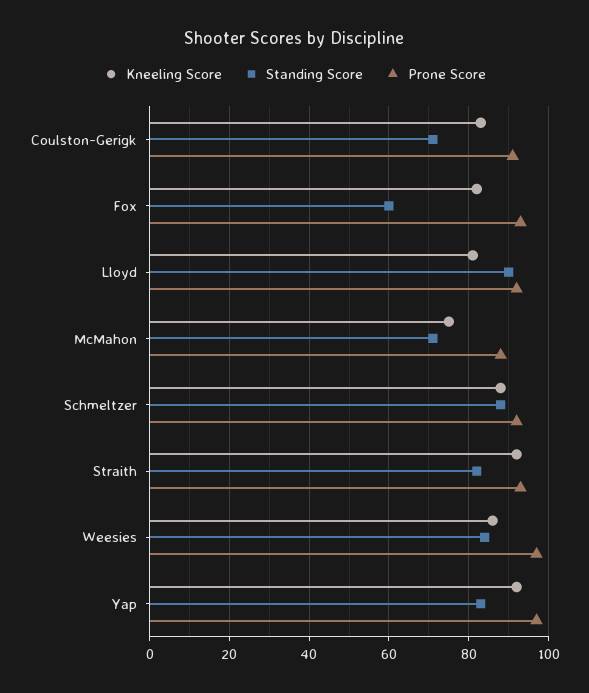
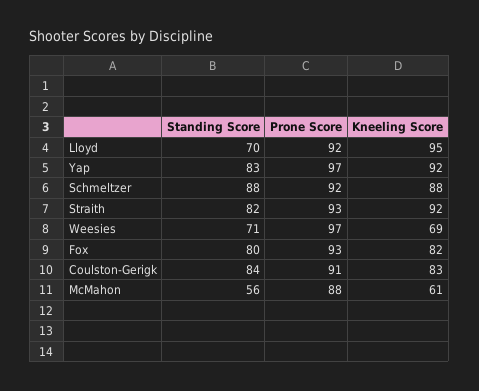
  {
    "Kneeling Score": {
      "Coulston-Gerigk": 83,
      "Fox": 82,
-     "Lloyd": 80,
+     "Lloyd": 95,
-     "McMahon": 75,
+     "McMahon": 61,
      "Schmeltzer": 88,
      "Straith": 92,
-     "Weesies": 85,
+     "Weesies": 69,
      "Yap": 92
    },
    "Standing Score": {
-     "Coulston-Gerigk": 70,
+     "Coulston-Gerigk": 84,
-     "Fox": 60,
+     "Fox": 80,
-     "Lloyd": 90,
+     "Lloyd": 70,
-     "McMahon": 70,
+     "McMahon": 56,
      "Schmeltzer": 88,
      "Straith": 82,
-     "Weesies": 85,
+     "Weesies": 71,
      "Yap": 83
    },
    "Prone Score": {
      "Coulston-Gerigk": 91,
      "Fox": 93,
      "Lloyd": 92,
      "McMahon": 88,
      "Schmeltzer": 92,
      "Straith": 93,
      "Weesies": 97,
      "Yap": 97
    }
  }

